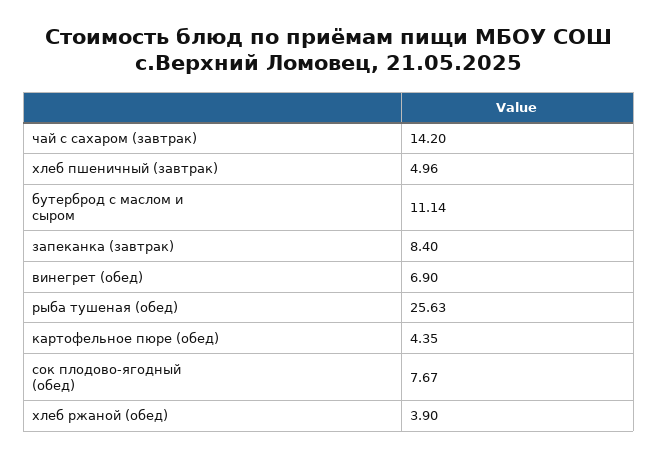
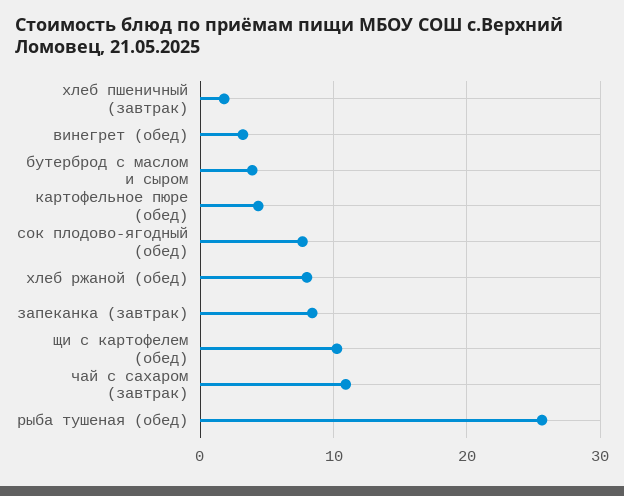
  {
-   "чай с сахаром (завтрак)": 14.2,
+   "чай с сахаром (завтрак)": 11,
-   "хлеб пшеничный (завтрак)": 4.96,
+   "хлеб пшеничный (завтрак)": 2,
-   "бутерброд с маслом и сыром": 11.14,
+   "бутерброд с маслом и сыром": 4,
    "запеканка (завтрак)": 8.4,
-   "винегрет (обед)": 6.9,
+   "винегрет (обед)": 3,
    "рыба тушеная (обед)": 25.63,
    "картофельное пюре (обед)": 4.35,
    "сок плодово-ягодный (обед)": 7.67,
-   "хлеб ржаной (обед)": 3.9
+   "хлеб ржаной (обед)": 8,
+   "щи с картофелем (обед)": 10
  }

